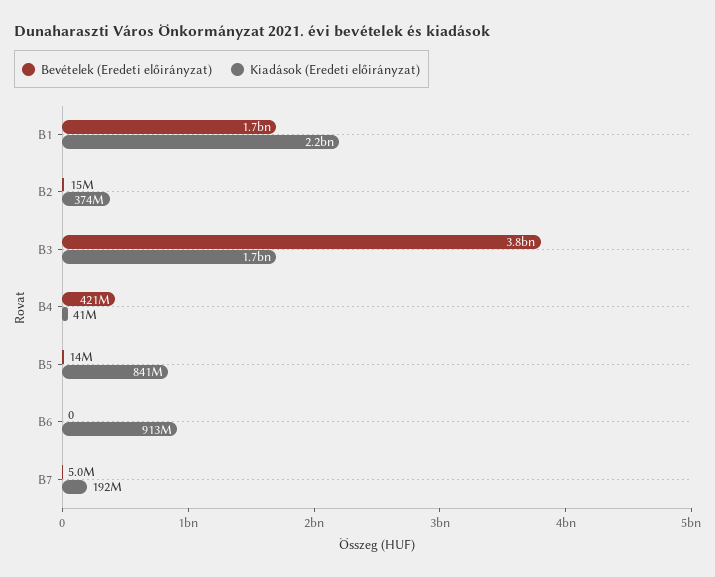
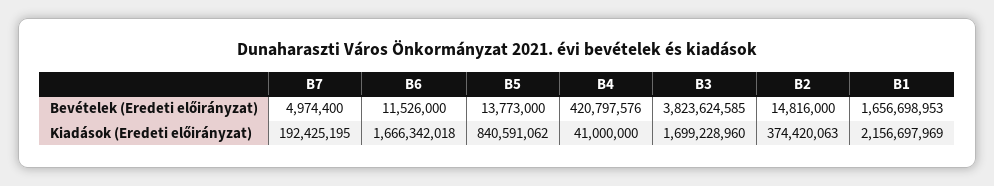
  {
    "Bevételek (Eredeti előirányzat)": {
      "B1": 1656698953,
      "B2": 14816000,
      "B3": 3823624585,
      "B4": 420797576,
      "B5": 13773000,
-     "B6": 0,
+     "B6": 11526000,
      "B7": 4974400
    },
    "Kiadások (Eredeti előirányzat)": {
      "B1": 2156697969,
      "B2": 374420063,
      "B3": 1699228960,
      "B4": 41000000,
      "B5": 840591062,
-     "B6": 913000000,
+     "B6": 1666342018,
      "B7": 192425195
    }
  }

